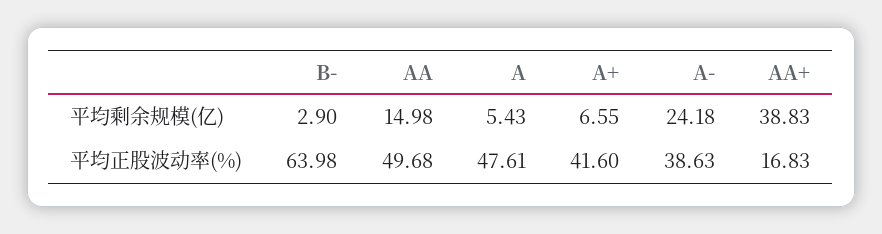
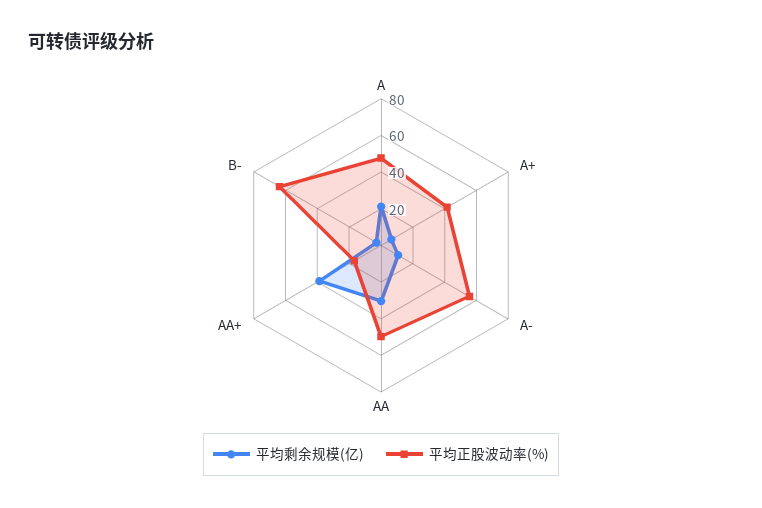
  {
    "平均剩余规模(亿)": {
      "B-": 2.9,
-     "AA": 14.98,
+     "AA": 30,
-     "A": 5.43,
+     "A": 20,
      "A+": 6.55,
-     "A-": 24.18,
+     "A-": 10,
      "AA+": 38.83
    },
    "平均正股波动率(%)": {
      "B-": 63.98,
      "AA": 49.68,
      "A": 47.61,
      "A+": 41.6,
-     "A-": 38.63,
+     "A-": 55,
      "AA+": 16.83
    }
  }

